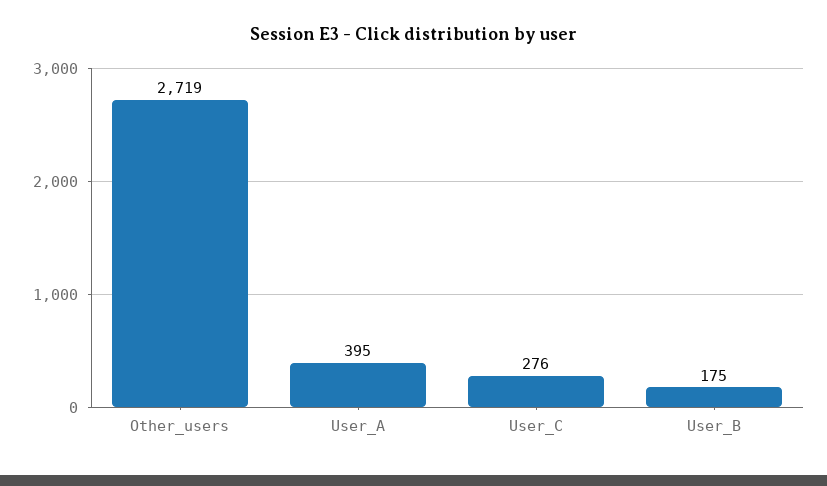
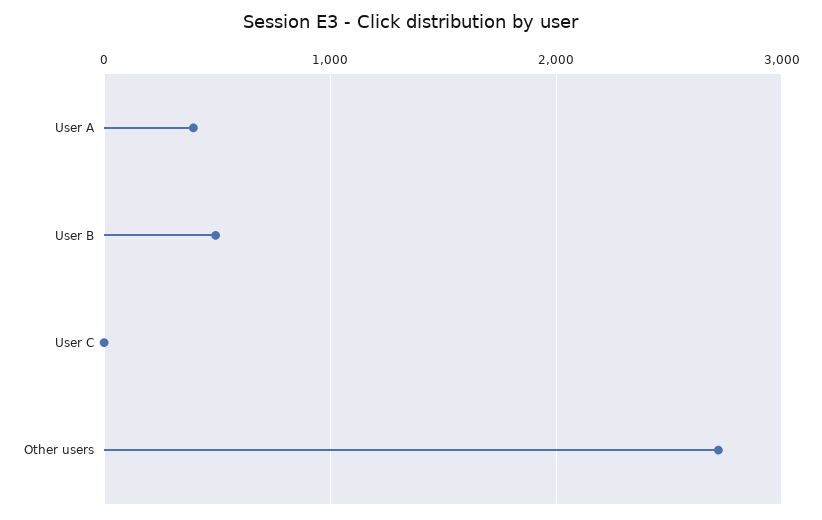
  {
    "Other_users": 2719,
    "User_A": 395,
-   "User_C": 276,
+   "User_C": 0,
-   "User_B": 175
+   "User_B": 500
  }

